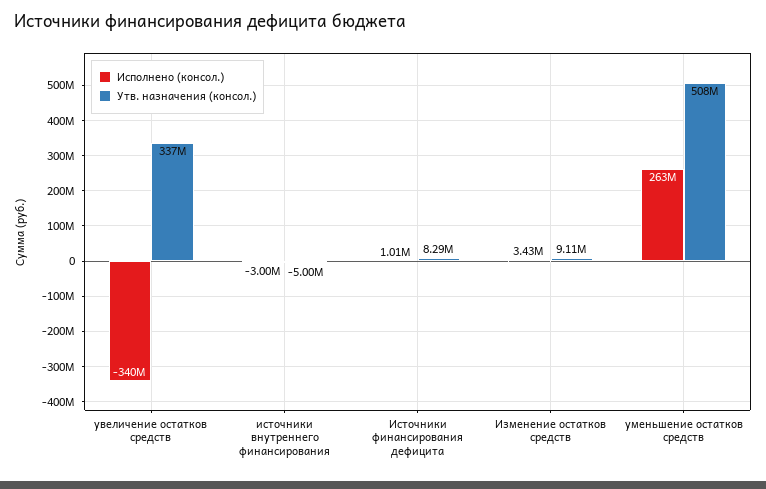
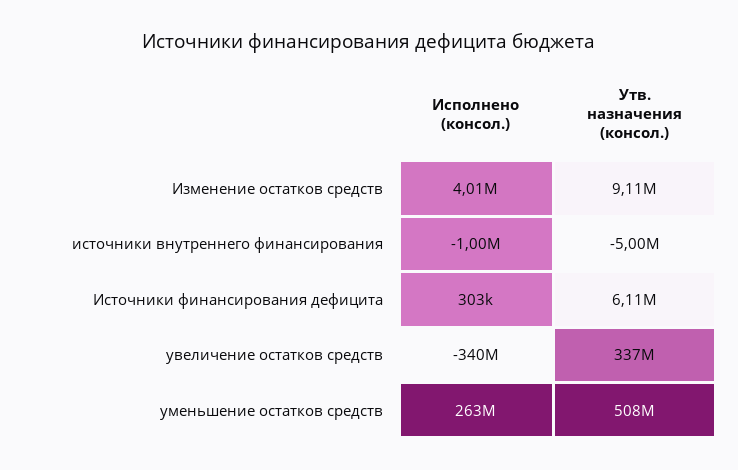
  {
    "Исполнено (консол.)": {
      "увеличение остатков средств": -340000000,
-     "источники внутреннего финансирования": -3000000,
+     "источники внутреннего финансирования": -1000000,
-     "Источники финансирования дефицита": 1010000,
+     "Источники финансирования дефицита": 303000,
-     "Изменение остатков средств": 3430000,
+     "Изменение остатков средств": 4010000,
      "уменьшение остатков средств": 263000000
    },
    "Утв. назначения (консол.)": {
      "увеличение остатков средств": 337000000,
      "источники внутреннего финансирования": -5000000,
-     "Источники финансирования дефицита": 8290000,
+     "Источники финансирования дефицита": 6110000,
      "Изменение остатков средств": 9110000,
      "уменьшение остатков средств": 508000000
    }
  }

